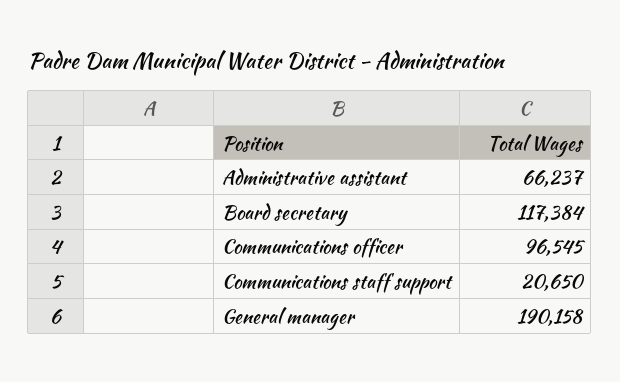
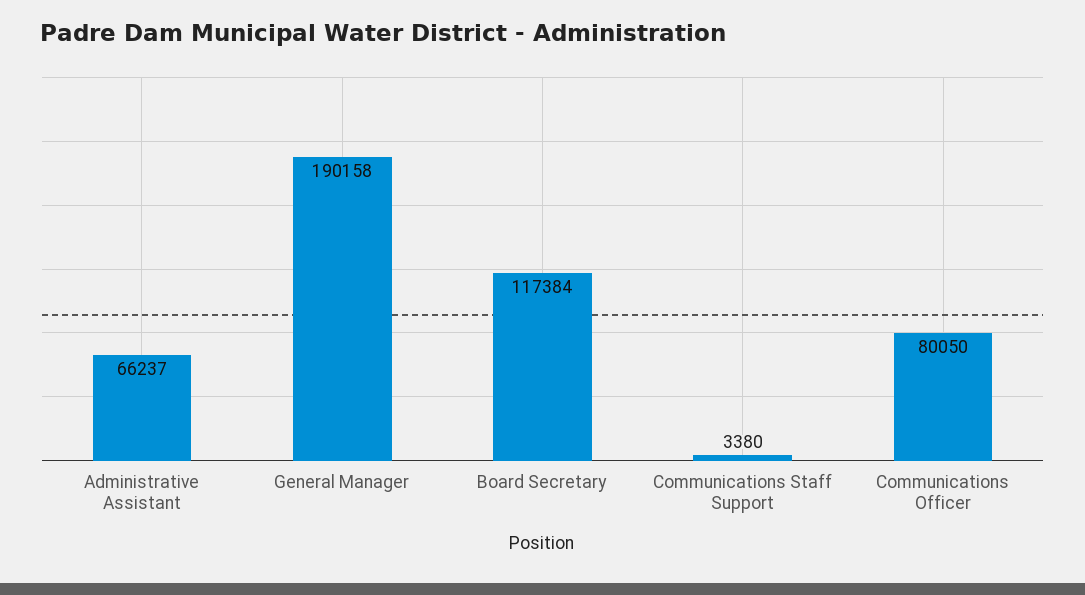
  {
    "Administrative assistant": 66237,
    "Board secretary": 117384,
-   "Communications officer": 96545,
+   "Communications officer": 80050,
-   "Communications staff support": 20650,
+   "Communications staff support": 3380,
    "General manager": 190158
  }

